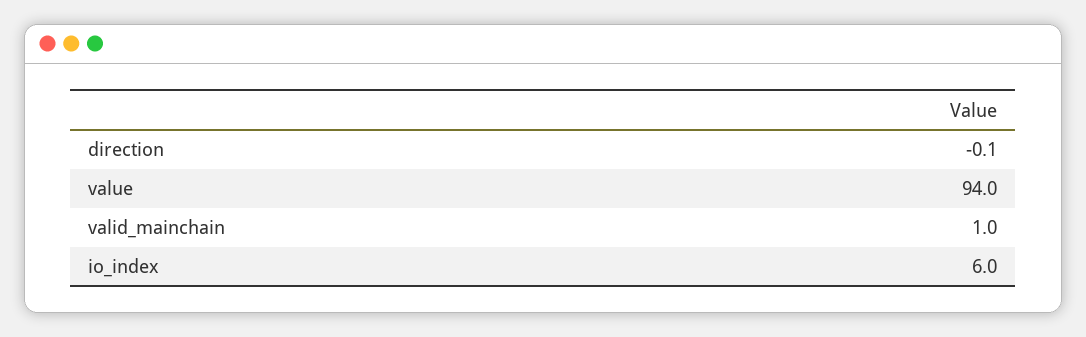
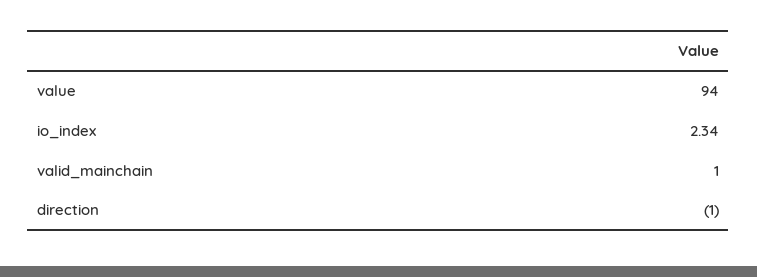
  {
-   "direction": -0.1,
+   "direction": -1,
    "value": 94,
    "valid_mainchain": 1,
-   "io_index": 6
+   "io_index": 2.34
  }

